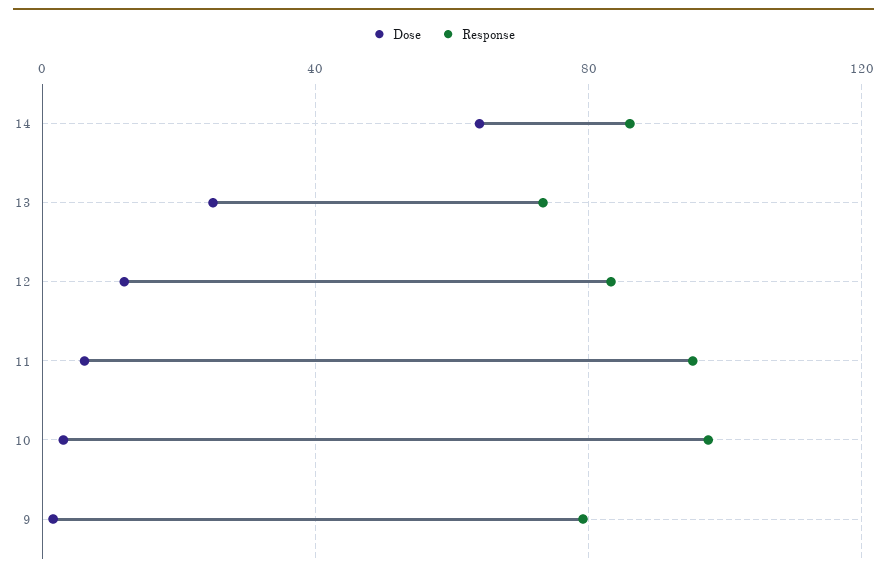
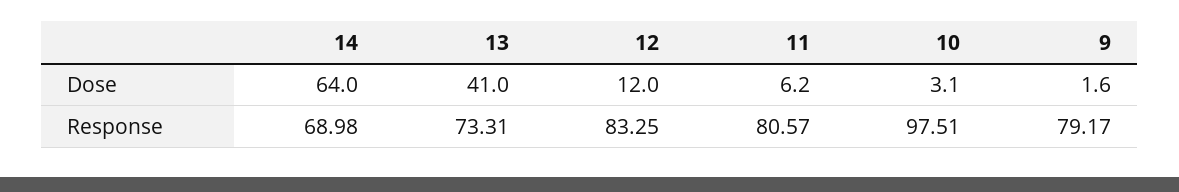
  {
    "Dose": {
      "14": 64,
-     "13": 25,
+     "13": 41,
      "12": 12,
      "11": 6.2,
      "10": 3.1,
      "9": 1.6
    },
    "Response": {
-     "14": 85,
+     "14": 68.98,
      "13": 73.31,
      "12": 83.25,
-     "11": 95,
+     "11": 80.57,
      "10": 97.51,
      "9": 79.17
    }
  }

